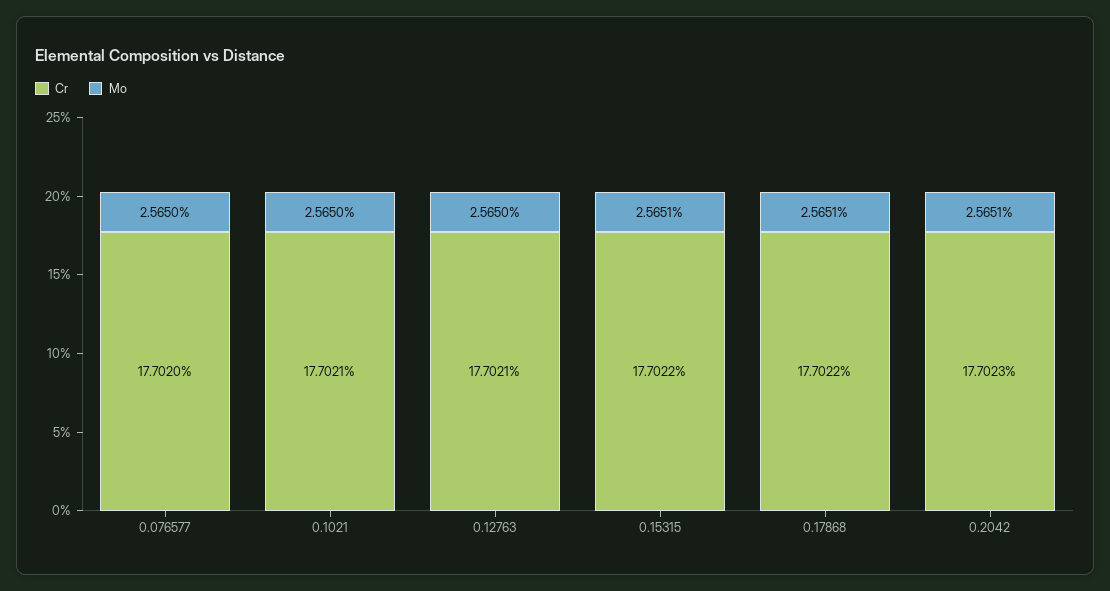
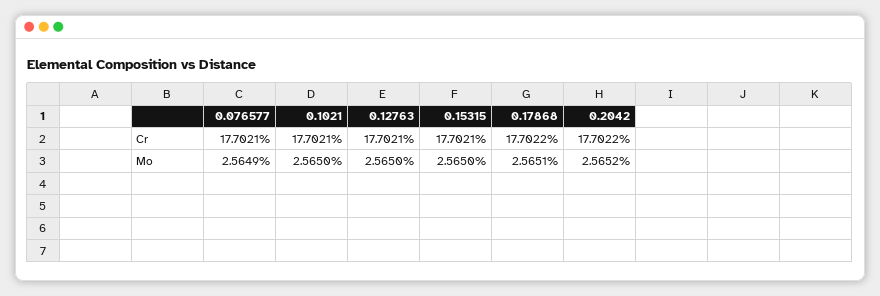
  {
    "Cr": {
-     "0.076577": 17.702,
+     "0.076577": 17.7021,
      "0.1021": 17.7021,
      "0.12763": 17.7021,
-     "0.15315": 17.7022,
+     "0.15315": 17.7021,
      "0.17868": 17.7022,
-     "0.2042": 17.7023
+     "0.2042": 17.7022
    },
    "Mo": {
-     "0.076577": 2.565,
+     "0.076577": 2.5649,
      "0.1021": 2.565,
      "0.12763": 2.565,
-     "0.15315": 2.5651,
+     "0.15315": 2.565,
      "0.17868": 2.5651,
-     "0.2042": 2.5651
+     "0.2042": 2.5652
    }
  }

